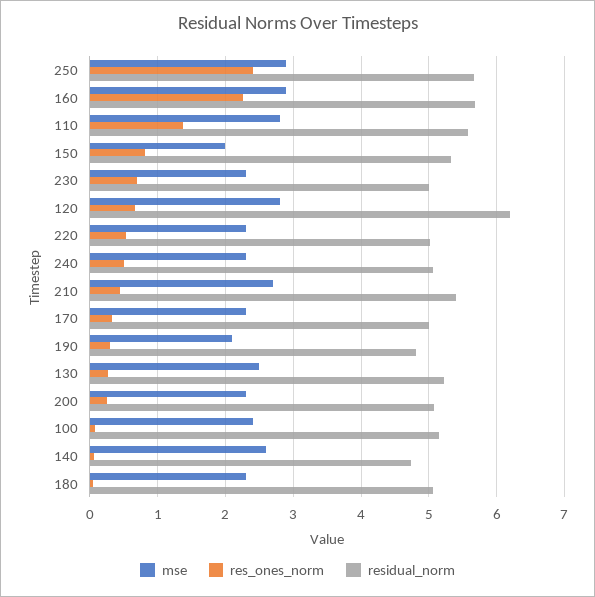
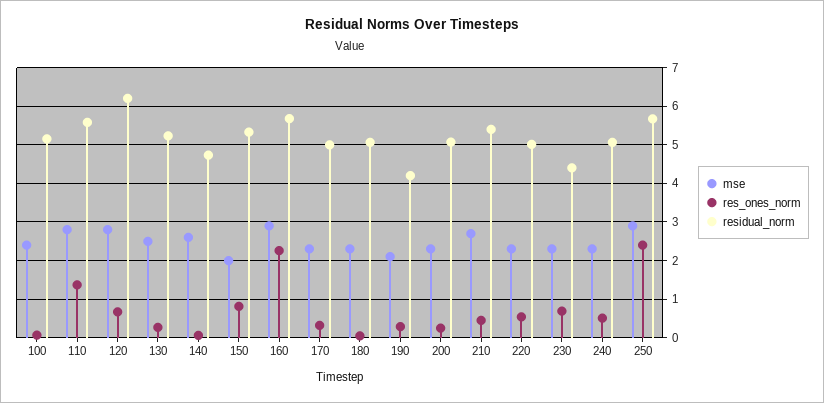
  {
    "mse": {
      "250": 2.9,
      "160": 2.9,
      "110": 2.8,
      "150": 2,
      "230": 2.3,
      "120": 2.8,
      "220": 2.3,
      "240": 2.3,
      "210": 2.7,
      "170": 2.3,
      "190": 2.1,
      "130": 2.5,
      "200": 2.3,
      "100": 2.4,
      "140": 2.6,
      "180": 2.3
    },
    "res_ones_norm": {
      "250": 2.4,
      "160": 2.3,
      "110": 1.4,
      "150": 0.8,
      "230": 0.7,
      "120": 0.7,
      "220": 0.5,
      "240": 0.5,
      "210": 0.5,
      "170": 0.3,
      "190": 0.3,
      "130": 0.3,
      "200": 0.3,
      "100": 0.1,
      "140": 0.1,
      "180": 0.1
    },
    "residual_norm": {
      "250": 5.7,
      "160": 5.7,
      "110": 5.6,
      "150": 5.3,
-     "230": 5,
+     "230": 4.4,
      "120": 6.2,
      "220": 5,
      "240": 5.1,
      "210": 5.4,
      "170": 5,
-     "190": 4.8,
+     "190": 4.2,
      "130": 5.2,
      "200": 5.1,
      "100": 5.2,
      "140": 4.7,
      "180": 5.1
    }
  }

